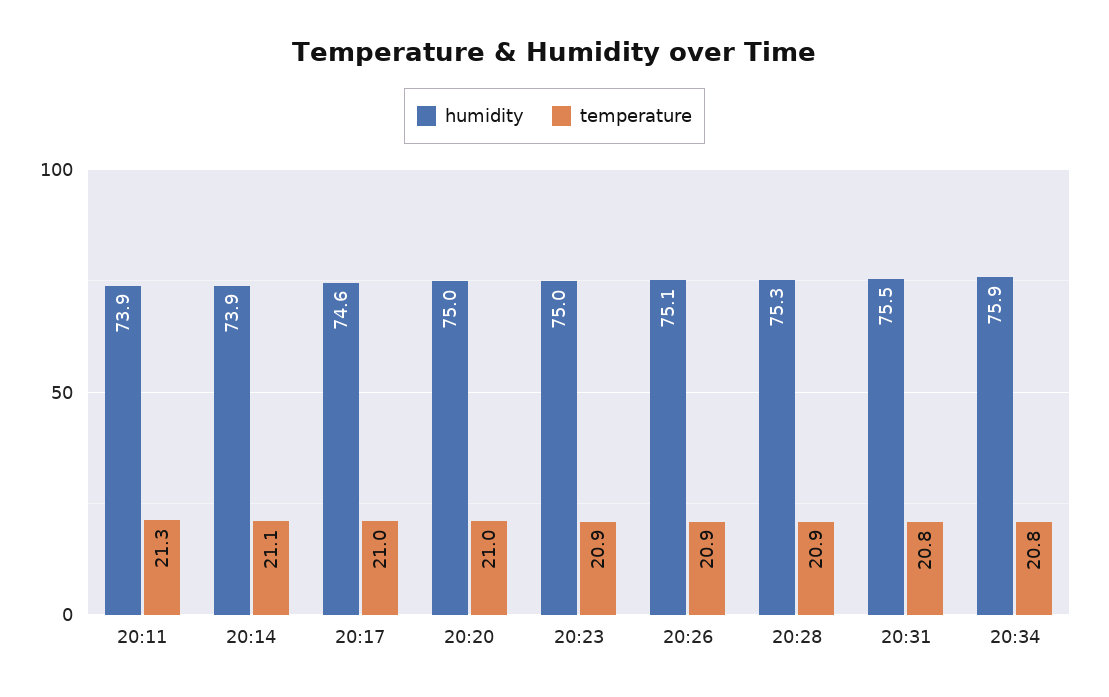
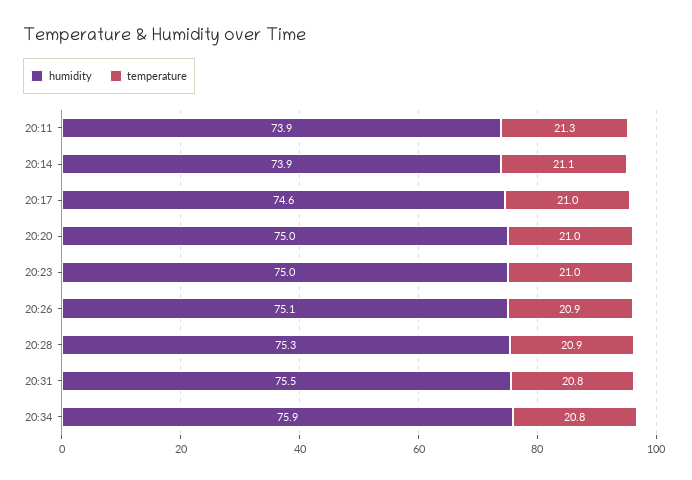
  {
    "humidity": {
      "20:11": 73.9,
      "20:14": 73.9,
      "20:17": 74.6,
      "20:20": 75,
      "20:23": 75,
      "20:26": 75.1,
      "20:28": 75.3,
      "20:31": 75.5,
      "20:34": 75.9
    },
    "temperature": {
      "20:11": 21.3,
      "20:14": 21.1,
      "20:17": 21,
      "20:20": 21,
-     "20:23": 20.9,
+     "20:23": 21,
      "20:26": 20.9,
      "20:28": 20.9,
      "20:31": 20.8,
      "20:34": 20.8
    }
  }

